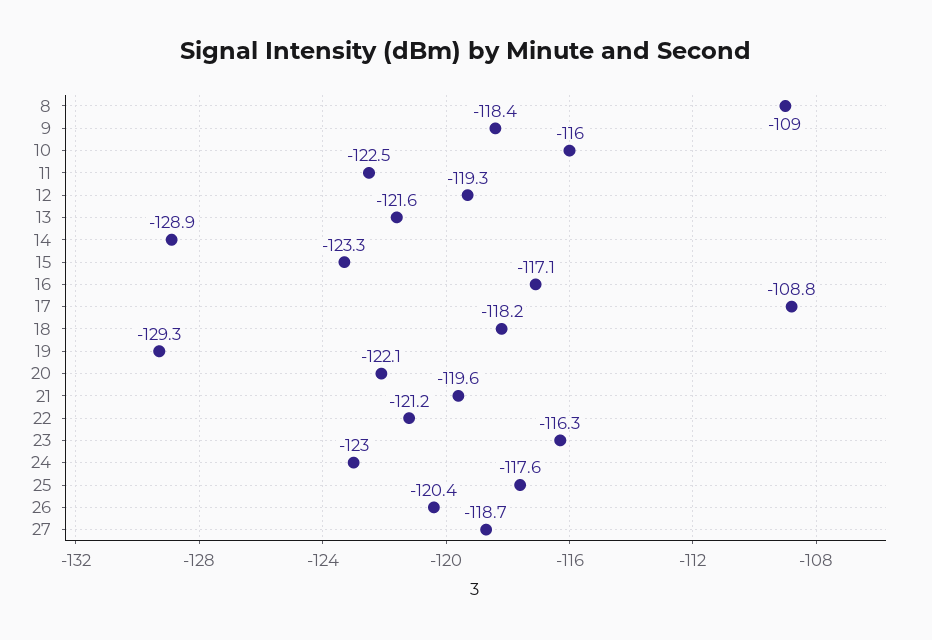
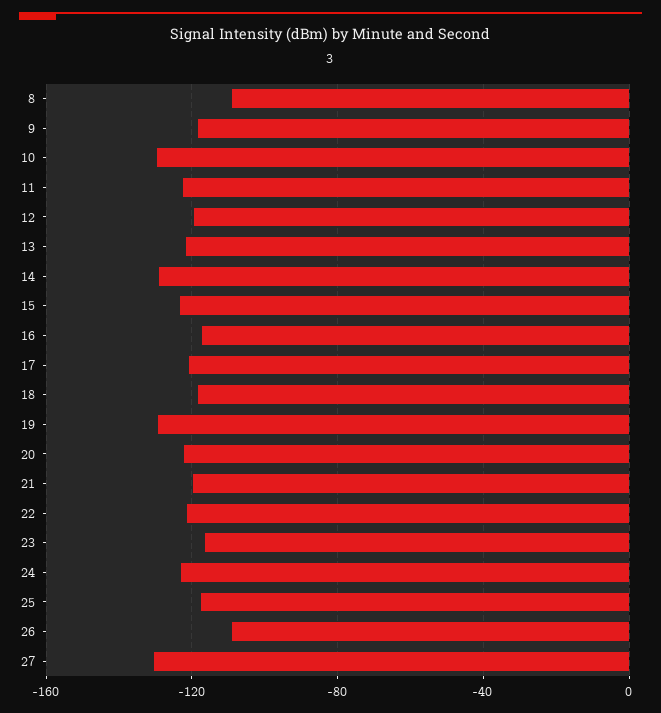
  {
    "8": -109,
    "9": -118.4,
-   "10": -116,
+   "10": -130,
    "11": -122.5,
    "12": -119.3,
    "13": -121.6,
    "14": -128.9,
    "15": -123.3,
    "16": -117.1,
-   "17": -108.8,
+   "17": -120,
    "18": -118.2,
    "19": -129.3,
    "20": -122.1,
    "21": -119.6,
    "22": -121.2,
    "23": -116.3,
    "24": -123,
    "25": -117.6,
-   "26": -120.4,
+   "26": -110,
-   "27": -118.7
+   "27": -130
  }

